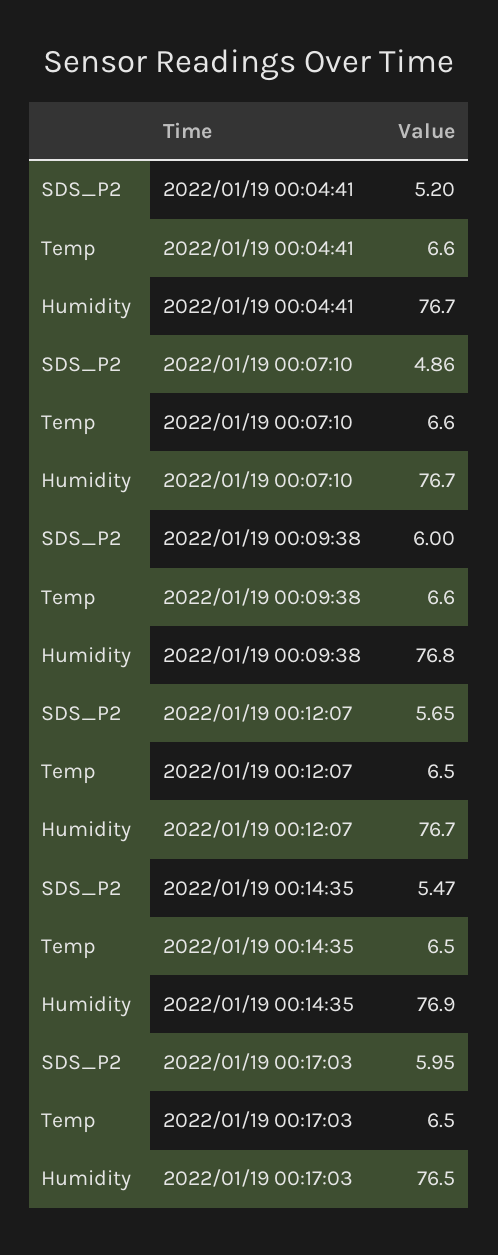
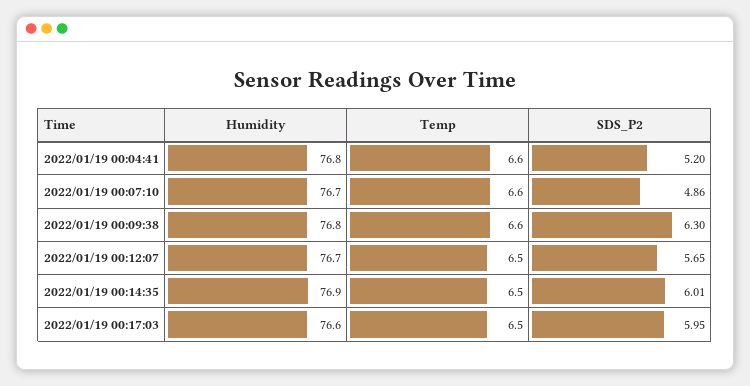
  {
    "SDS_P2": {
      "2022/01/19 00:04:41": 5.2,
      "2022/01/19 00:07:10": 4.86,
-     "2022/01/19 00:09:38": 6,
+     "2022/01/19 00:09:38": 6.3,
      "2022/01/19 00:12:07": 5.65,
-     "2022/01/19 00:14:35": 5.47,
+     "2022/01/19 00:14:35": 6.01,
      "2022/01/19 00:17:03": 5.95
    },
    "Temp": {
      "2022/01/19 00:04:41": 6.6,
      "2022/01/19 00:07:10": 6.6,
      "2022/01/19 00:09:38": 6.6,
      "2022/01/19 00:12:07": 6.5,
      "2022/01/19 00:14:35": 6.5,
      "2022/01/19 00:17:03": 6.5
    },
    "Humidity": {
-     "2022/01/19 00:04:41": 76.7,
+     "2022/01/19 00:04:41": 76.8,
      "2022/01/19 00:07:10": 76.7,
      "2022/01/19 00:09:38": 76.8,
      "2022/01/19 00:12:07": 76.7,
      "2022/01/19 00:14:35": 76.9,
-     "2022/01/19 00:17:03": 76.5
+     "2022/01/19 00:17:03": 76.6
    }
  }

